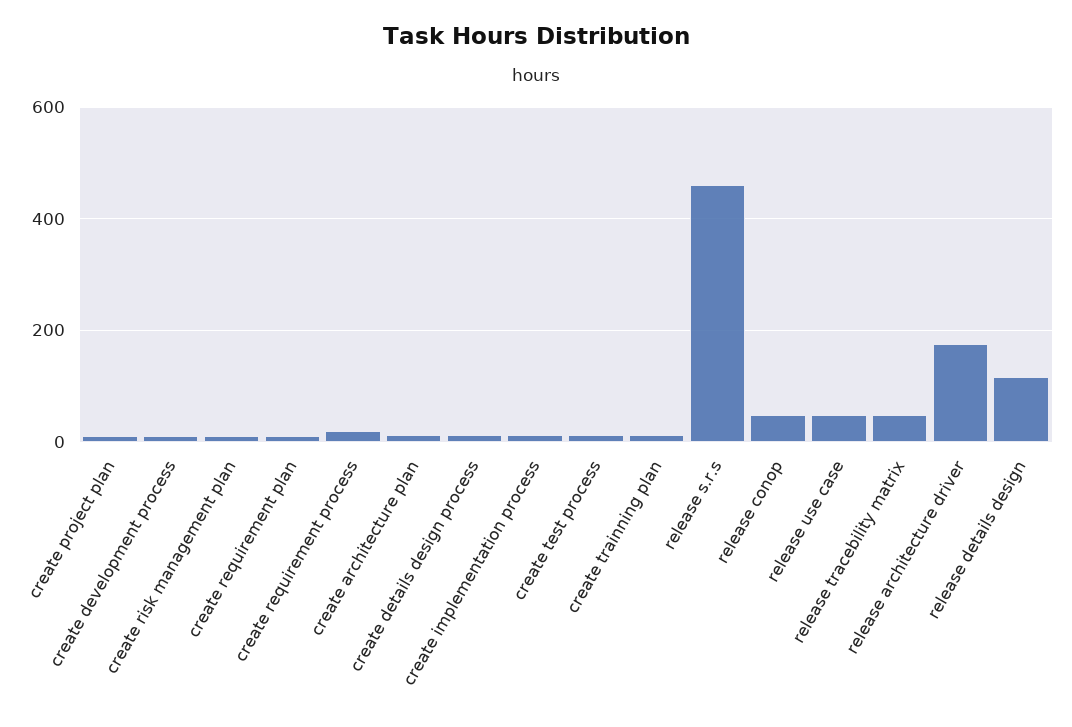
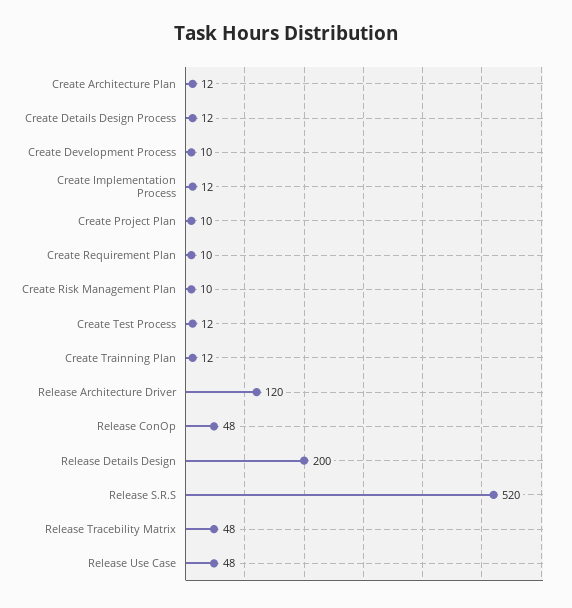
  {
    "create project plan": 10,
    "create development process": 10,
    "create risk management plan": 10,
    "create requirement plan": 10,
-   "create requirement process": 20,
    "create architecture plan": 12,
    "create details design process": 12,
    "create implementation process": 12,
    "create test process": 12,
    "create trainning plan": 12,
-   "release s.r.s": 460,
+   "release s.r.s": 520,
    "release conop": 48,
    "release use case": 48,
    "release tracebility matrix": 48,
-   "release architecture driver": 180,
+   "release architecture driver": 120,
-   "release details design": 120
+   "release details design": 200
  }

